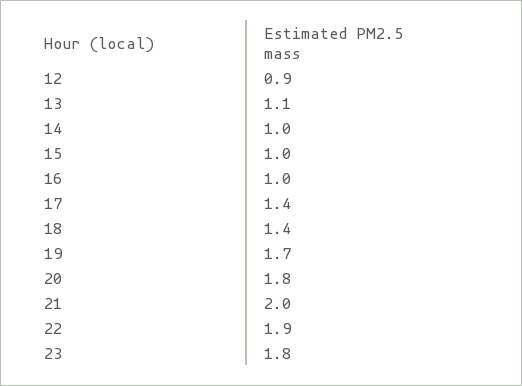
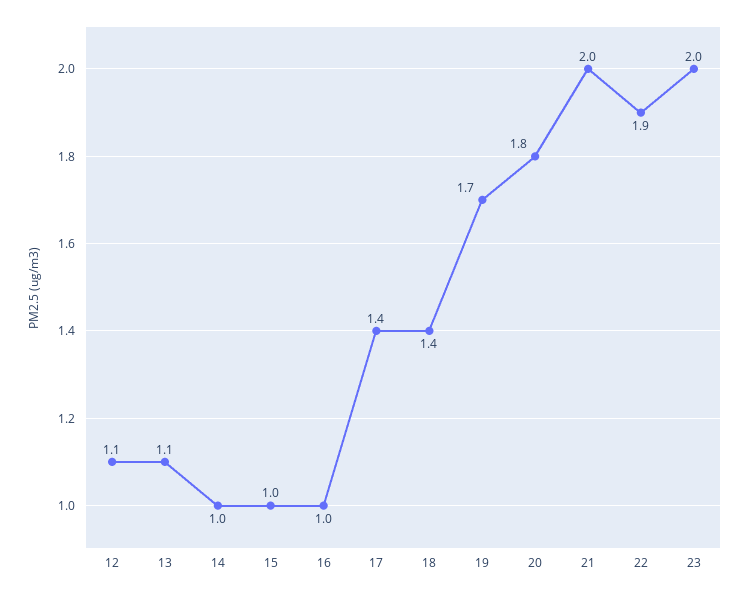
  {
-   "12": 0.9,
+   "12": 1.1,
    "13": 1.1,
    "14": 1,
    "15": 1,
    "16": 1,
    "17": 1.4,
    "18": 1.4,
    "19": 1.7,
    "20": 1.8,
    "21": 2,
    "22": 1.9,
-   "23": 1.8
+   "23": 2
  }

